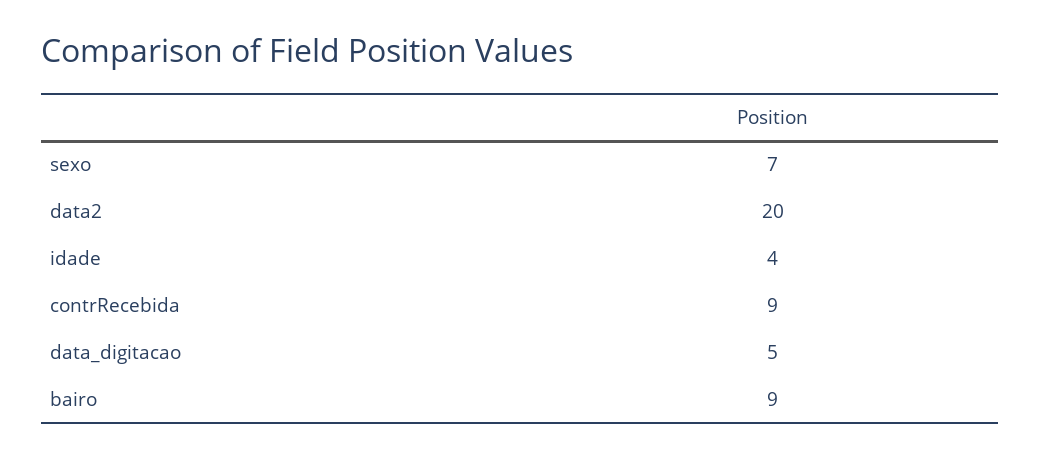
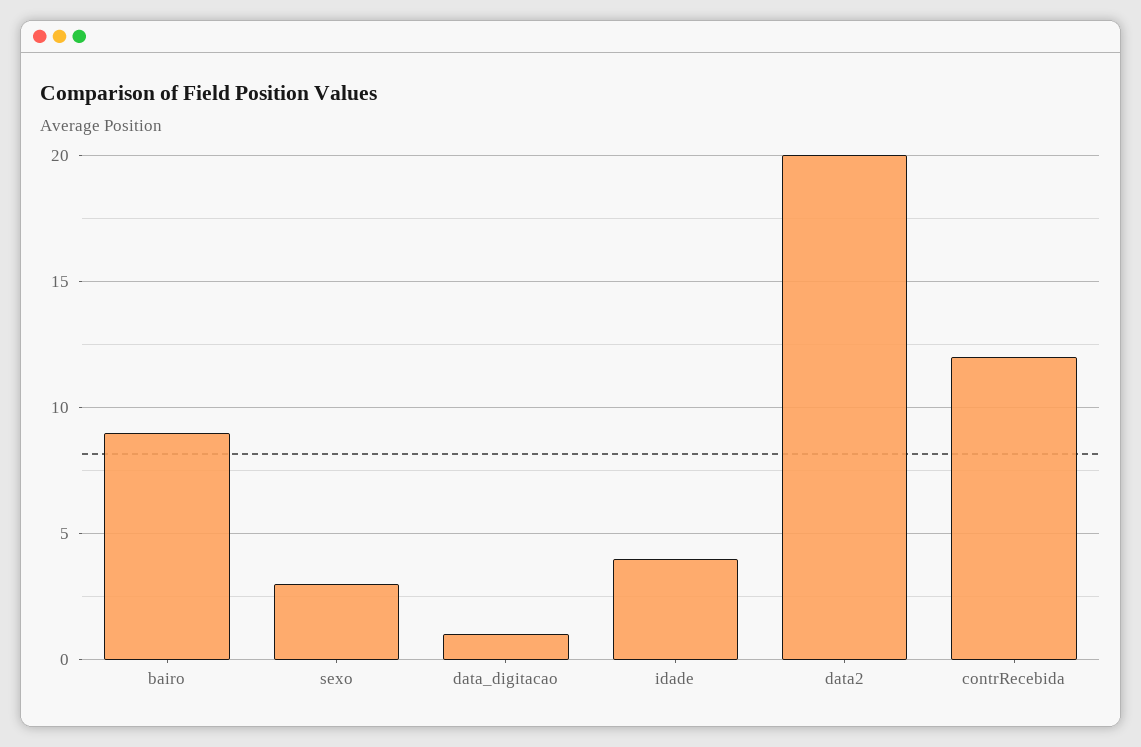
  {
-   "sexo": 7,
+   "sexo": 3,
    "data2": 20,
    "idade": 4,
-   "contrRecebida": 9,
+   "contrRecebida": 12,
-   "data_digitacao": 5,
+   "data_digitacao": 1,
    "bairo": 9
  }

